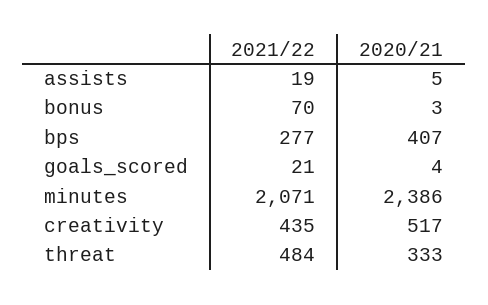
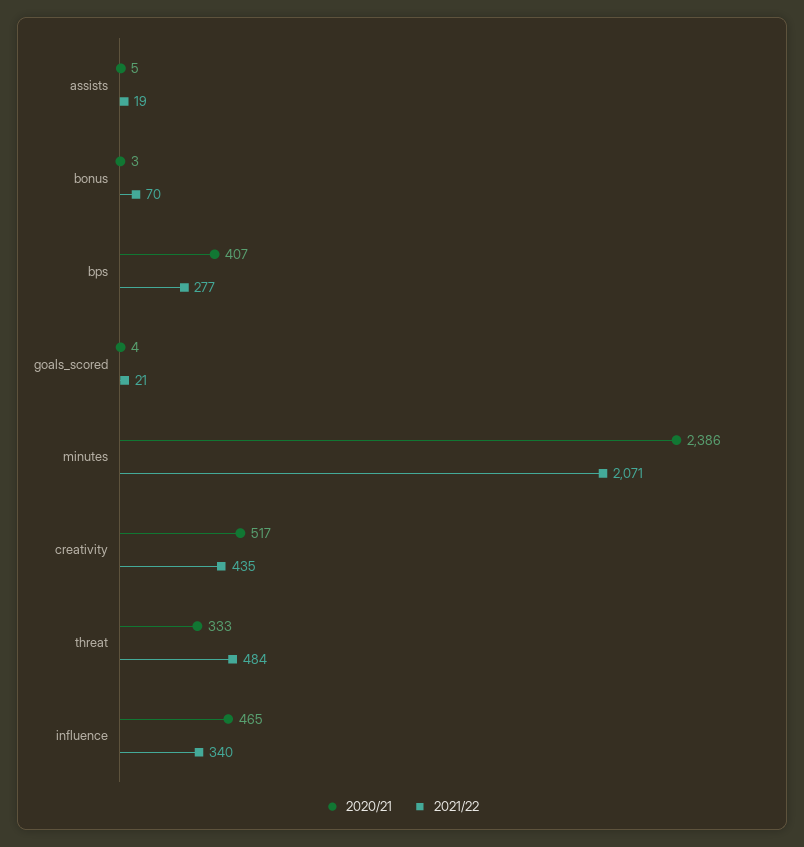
  {
    "2021/22": {
      "assists": 19,
      "bonus": 70,
      "bps": 277,
      "goals_scored": 21,
      "minutes": 2071,
      "creativity": 435,
-     "threat": 484
+     "threat": 484,
+     "influence": 340
    },
    "2020/21": {
      "assists": 5,
      "bonus": 3,
      "bps": 407,
      "goals_scored": 4,
      "minutes": 2386,
      "creativity": 517,
-     "threat": 333
+     "threat": 333,
+     "influence": 465
    }
  }

